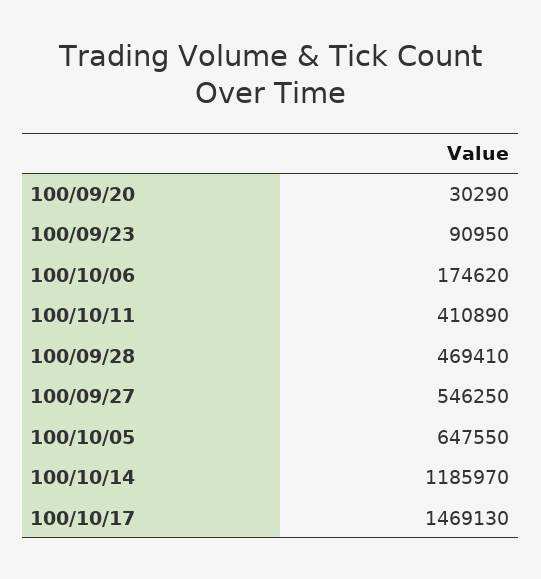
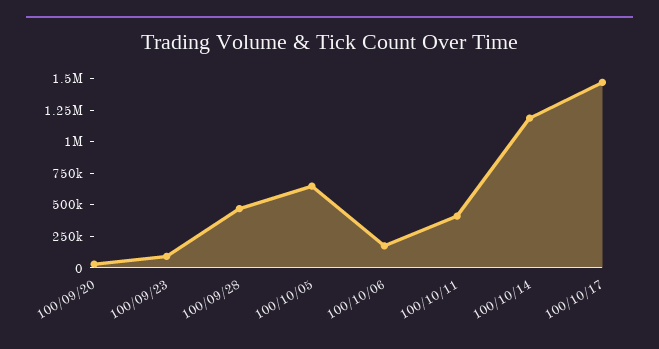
  {
    "100/09/20": 30290,
    "100/09/23": 90950,
    "100/10/06": 174620,
    "100/10/11": 410890,
    "100/09/28": 469410,
-   "100/09/27": 546250,
    "100/10/05": 647550,
    "100/10/14": 1185970,
    "100/10/17": 1469130
  }

